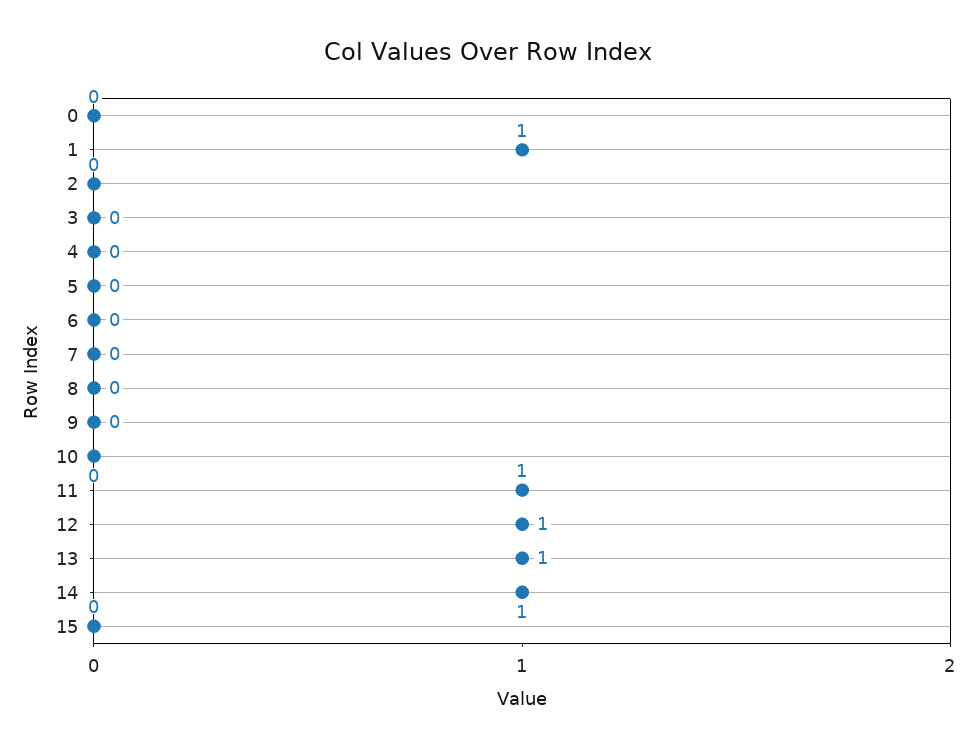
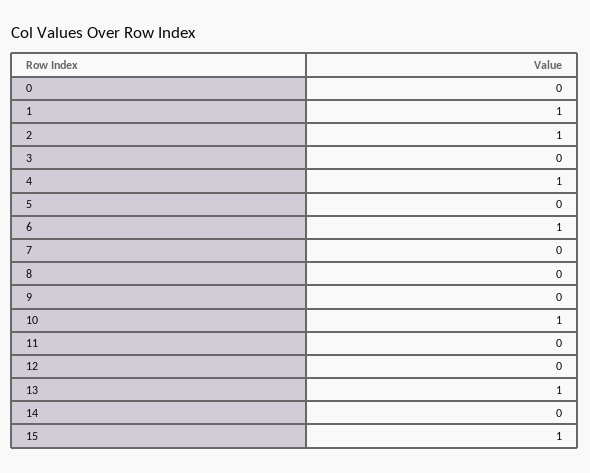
  {
    "0": 0,
    "1": 1,
-   "2": 0,
+   "2": 1,
    "3": 0,
-   "4": 0,
+   "4": 1,
    "5": 0,
-   "6": 0,
+   "6": 1,
    "7": 0,
    "8": 0,
    "9": 0,
-   "10": 0,
+   "10": 1,
-   "11": 1,
+   "11": 0,
-   "12": 1,
+   "12": 0,
    "13": 1,
-   "14": 1,
+   "14": 0,
-   "15": 0
+   "15": 1
  }

